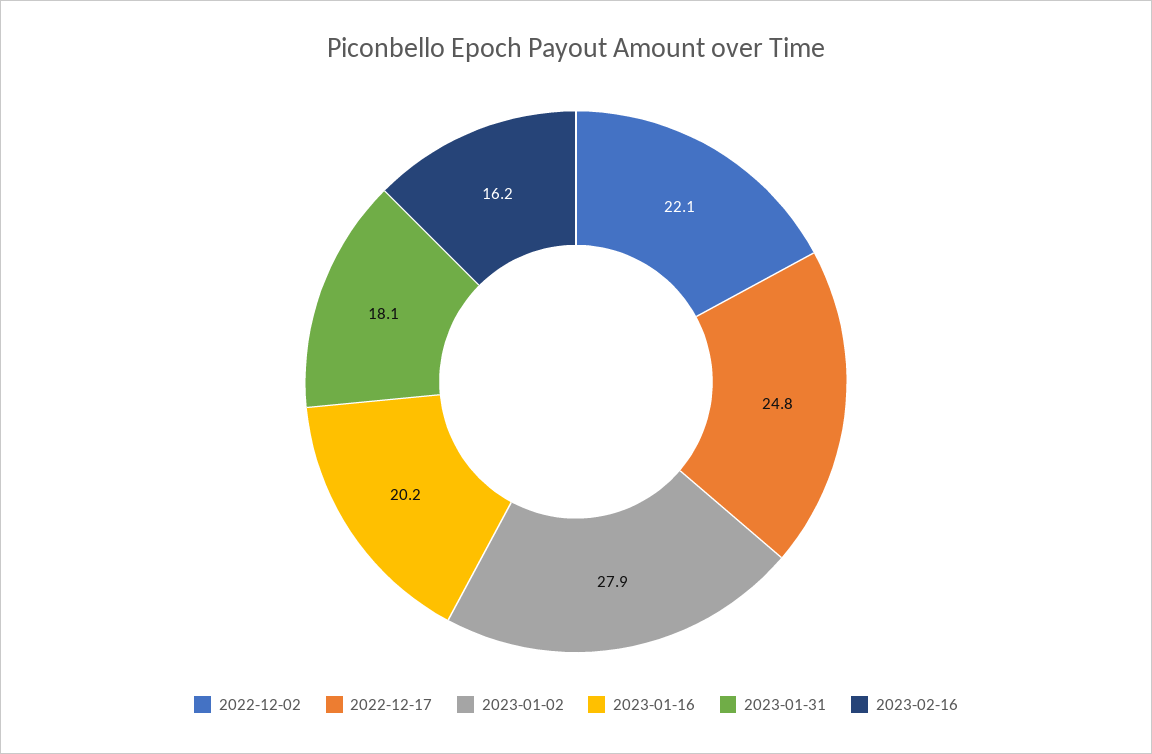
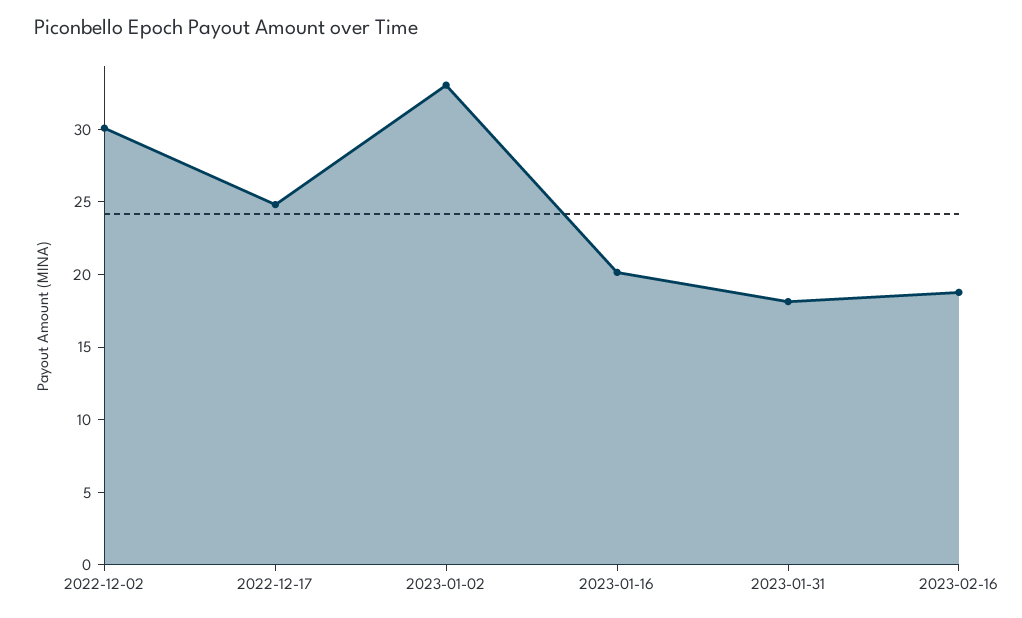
  {
-   "2022-12-02": 22.1,
+   "2022-12-02": 30,
    "2022-12-17": 24.8,
-   "2023-01-02": 27.9,
+   "2023-01-02": 33,
    "2023-01-16": 20.2,
    "2023-01-31": 18.1,
-   "2023-02-16": 16.2
+   "2023-02-16": 19
  }

